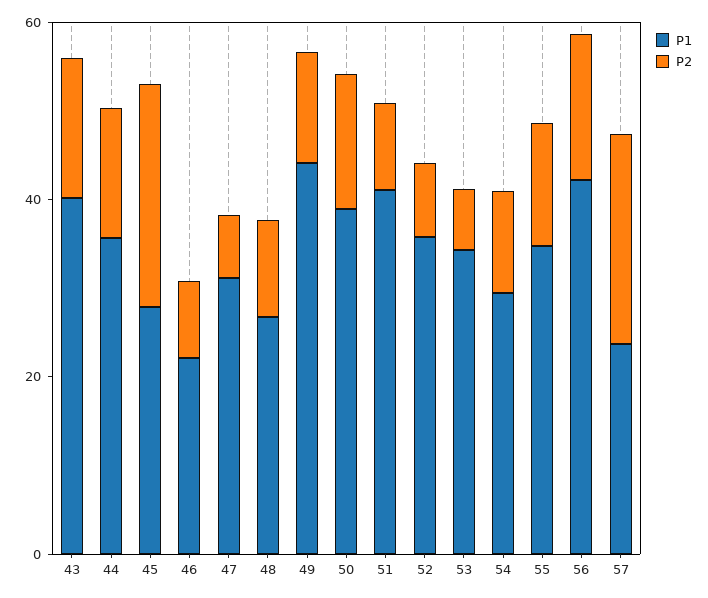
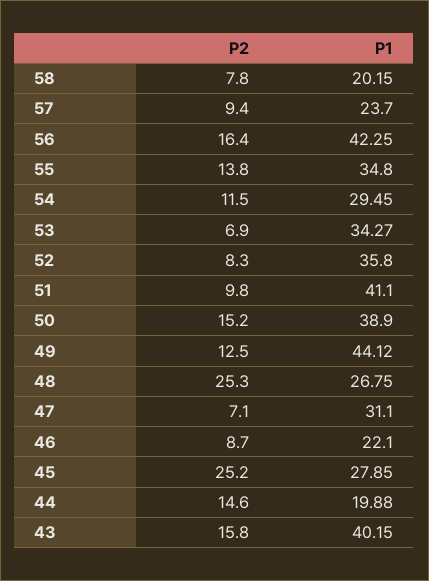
  {
    "P1": {
      "43": 40.15,
-     "44": 35,
+     "44": 19.88,
      "45": 27.85,
      "46": 22.1,
      "47": 31.1,
      "48": 26.75,
      "49": 44.12,
      "50": 38.9,
      "51": 41.1,
      "52": 35.8,
      "53": 34.27,
      "54": 29.45,
      "55": 34.8,
      "56": 42.25,
-     "57": 23.7
+     "57": 23.7,
+     "58": 20.15
    },
    "P2": {
      "43": 15.8,
      "44": 14.6,
      "45": 25.2,
      "46": 8.7,
      "47": 7.1,
-     "48": 10,
+     "48": 25.3,
      "49": 12.5,
      "50": 15.2,
      "51": 9.8,
      "52": 8.3,
      "53": 6.9,
      "54": 11.5,
      "55": 13.8,
      "56": 16.4,
-     "57": 25
+     "57": 9.4,
+     "58": 7.8
    }
  }

